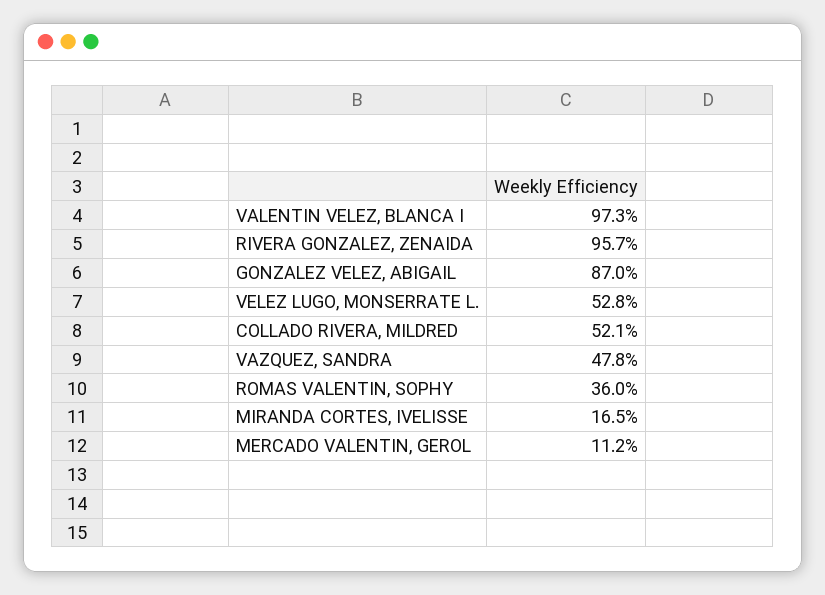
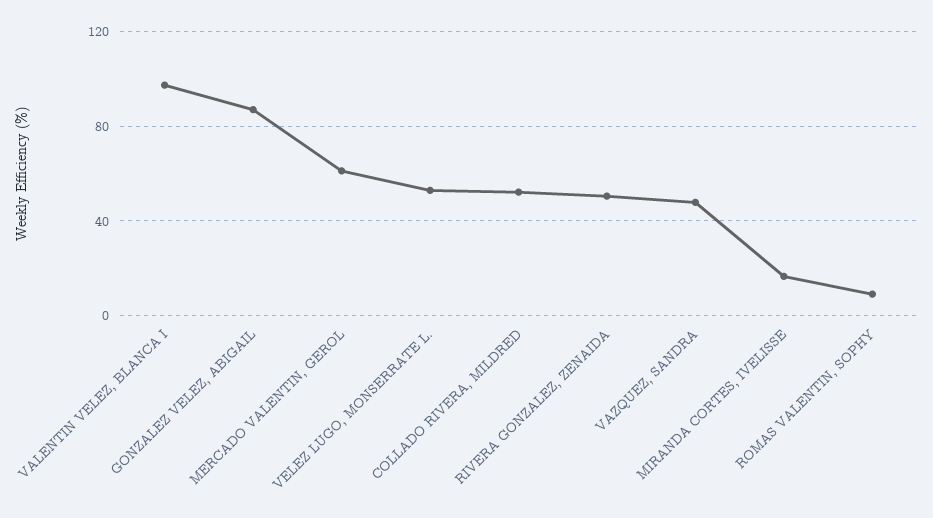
  {
    "VALENTIN VELEZ, BLANCA I": 97.3,
-   "RIVERA GONZALEZ, ZENAIDA": 95.7,
+   "RIVERA GONZALEZ, ZENAIDA": 50,
    "GONZALEZ VELEZ, ABIGAIL": 87,
    "VELEZ LUGO, MONSERRATE L.": 52.8,
    "COLLADO RIVERA, MILDRED": 52.1,
    "VAZQUEZ, SANDRA": 47.8,
-   "ROMAS VALENTIN, SOPHY": 36,
+   "ROMAS VALENTIN, SOPHY": 10,
    "MIRANDA CORTES, IVELISSE": 16.5,
-   "MERCADO VALENTIN, GEROL": 11.2
+   "MERCADO VALENTIN, GEROL": 60
  }

